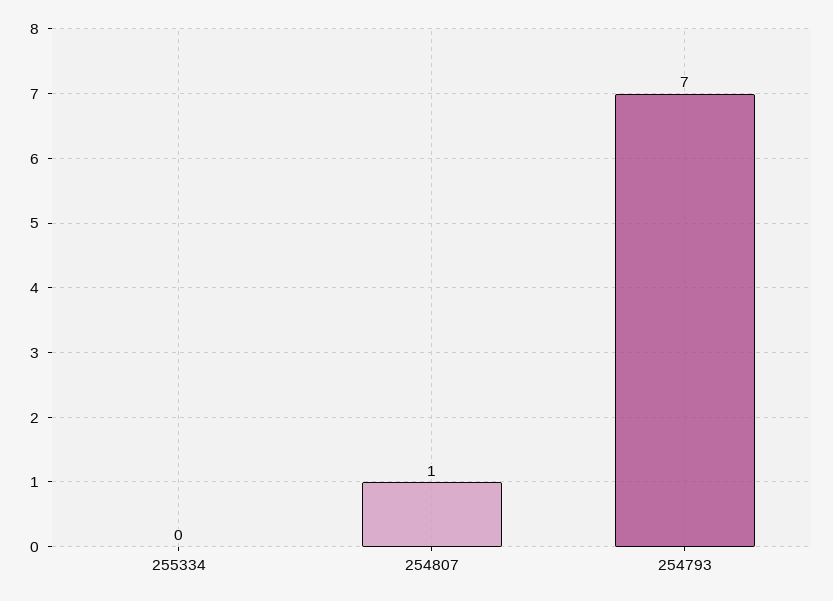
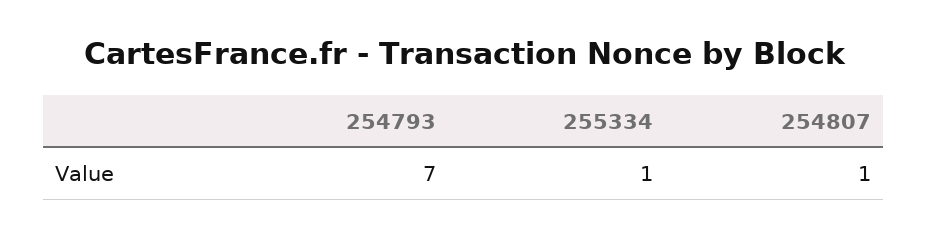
  {
-   "255334": 0,
+   "255334": 1,
    "254807": 1,
    "254793": 7
  }

